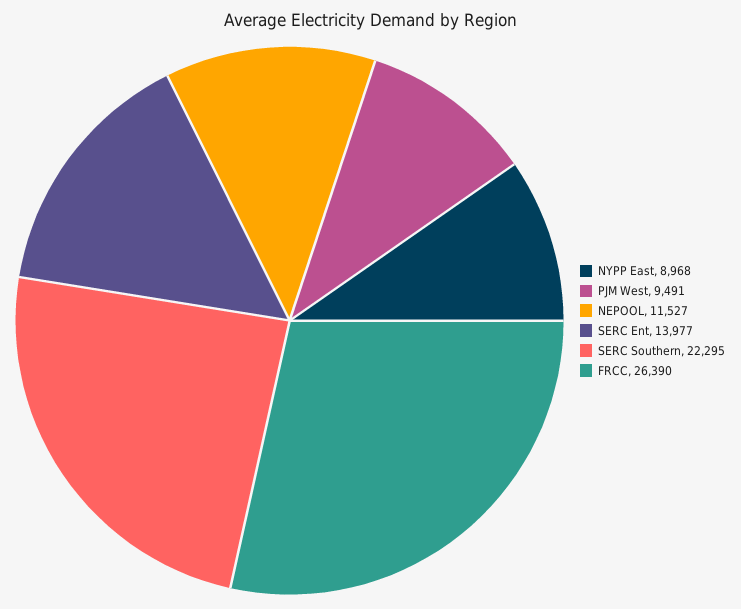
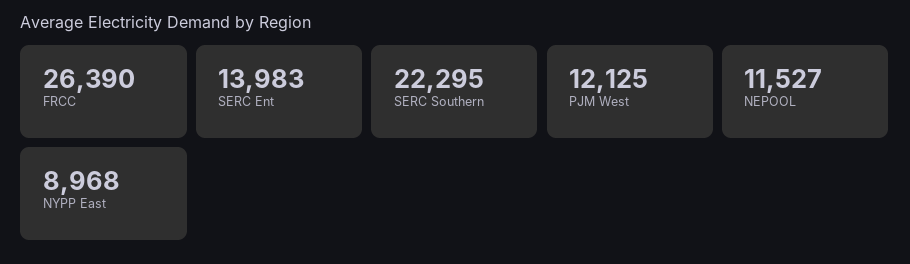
  {
    "NYPP East": 8968,
-   "PJM West": 9491,
+   "PJM West": 12125,
    "NEPOOL": 11527,
-   "SERC Ent": 13977,
+   "SERC Ent": 13983,
    "SERC Southern": 22295,
    "FRCC": 26390
  }

